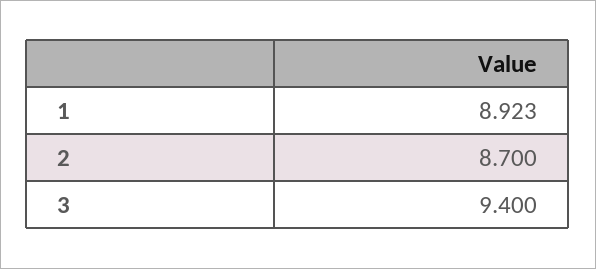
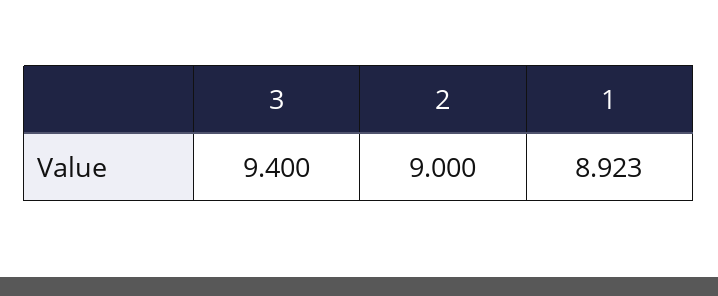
  {
    "1": 8.923,
-   "2": 8.7,
+   "2": 9,
    "3": 9.4
  }

